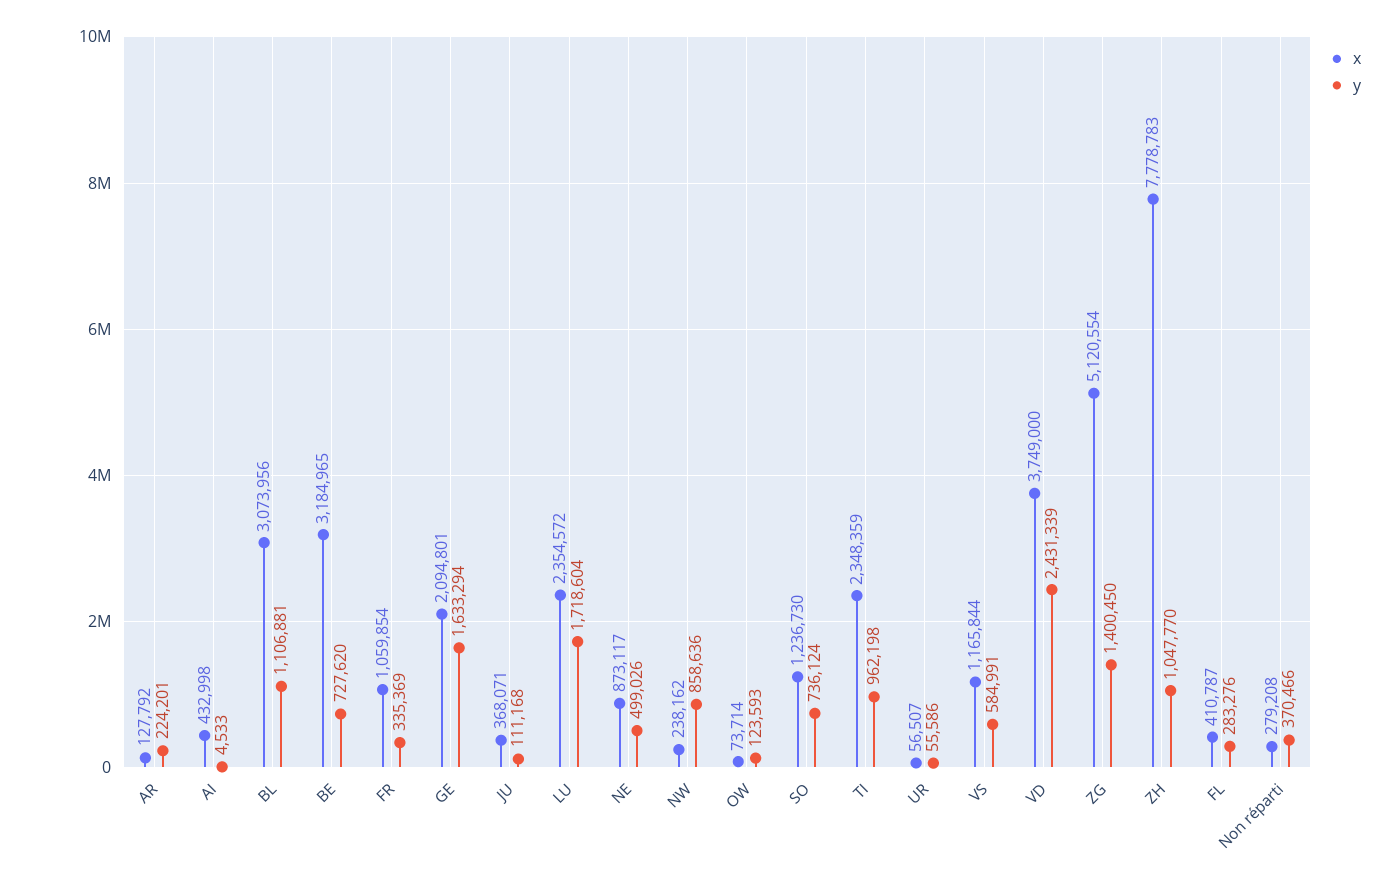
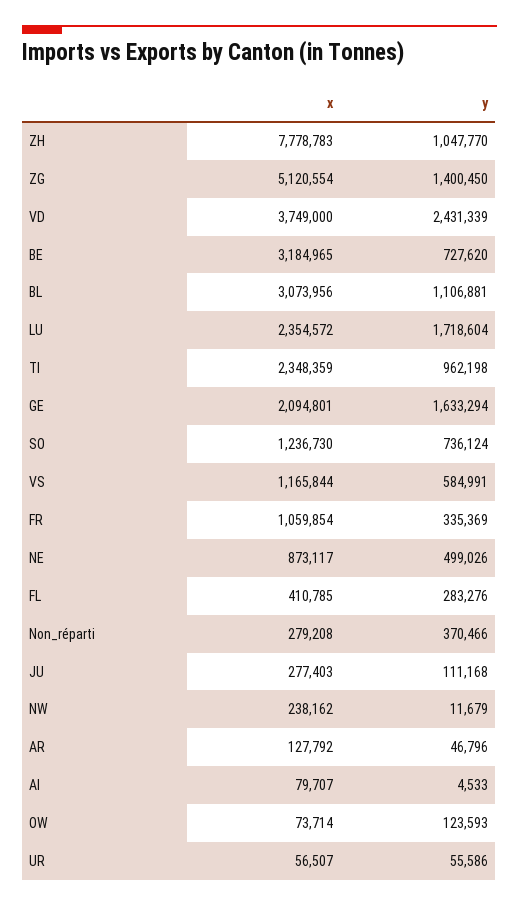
  {
    "x": {
      "AR": 127792,
-     "AI": 432998,
+     "AI": 79707,
      "BL": 3073956,
      "BE": 3184965,
      "FR": 1059854,
      "GE": 2094801,
-     "JU": 368071,
+     "JU": 277403,
      "LU": 2354572,
      "NE": 873117,
      "NW": 238162,
      "OW": 73714,
      "SO": 1236730,
      "TI": 2348359,
      "UR": 56507,
      "VS": 1165844,
      "VD": 3749000,
      "ZG": 5120554,
      "ZH": 7778783,
-     "FL": 410787,
+     "FL": 410785,
      "Non réparti": 279208
    },
    "y": {
-     "AR": 224201,
+     "AR": 46796,
      "AI": 4533,
      "BL": 1106881,
      "BE": 727620,
      "FR": 335369,
      "GE": 1633294,
      "JU": 111168,
      "LU": 1718604,
      "NE": 499026,
-     "NW": 858636,
+     "NW": 11679,
      "OW": 123593,
      "SO": 736124,
      "TI": 962198,
      "UR": 55586,
      "VS": 584991,
      "VD": 2431339,
      "ZG": 1400450,
      "ZH": 1047770,
      "FL": 283276,
      "Non réparti": 370466
    }
  }

